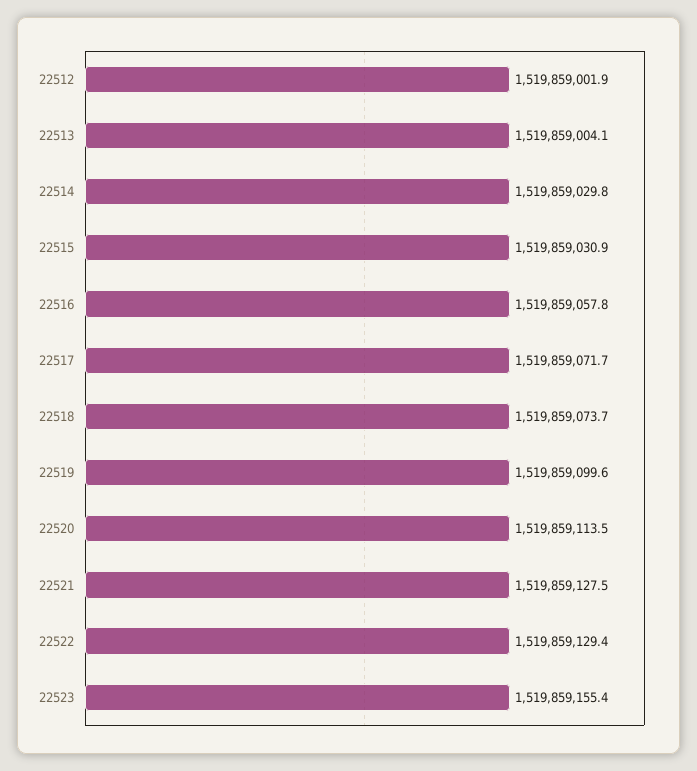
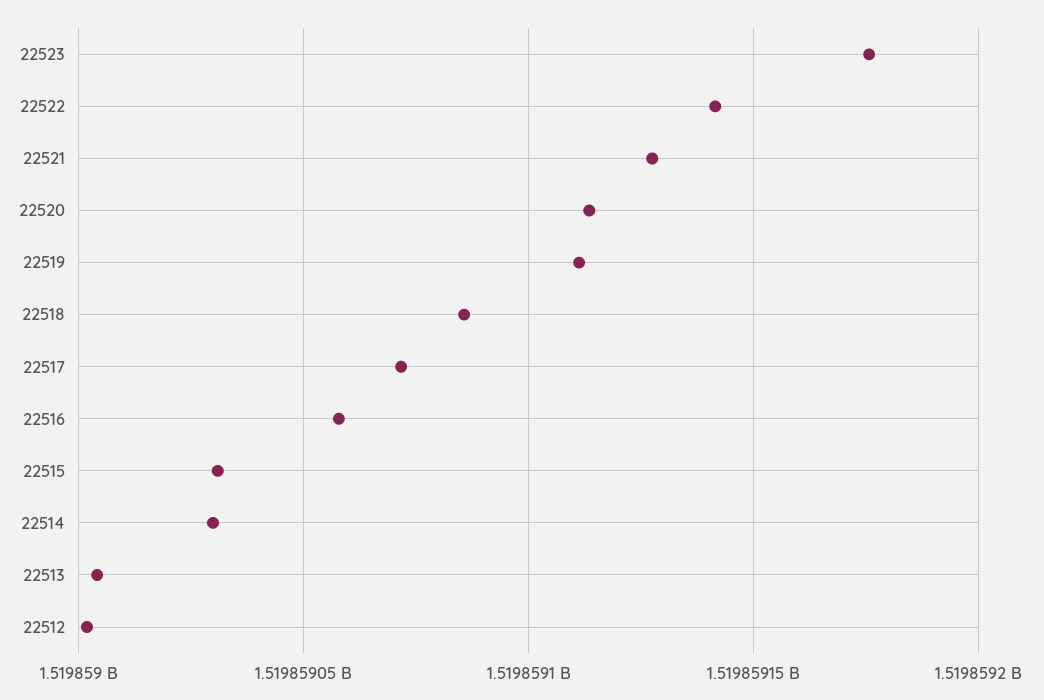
  {
    "22512": 1519859001.9,
    "22513": 1519859004.1,
    "22514": 1519859029.8,
    "22515": 1519859030.9,
    "22516": 1519859057.8,
    "22517": 1519859071.7,
-   "22518": 1519859073.7,
+   "22518": 1519859085,
-   "22519": 1519859099.6,
+   "22519": 1519859110,
    "22520": 1519859113.5,
    "22521": 1519859127.5,
-   "22522": 1519859129.4,
+   "22522": 1519859140,
-   "22523": 1519859155.4
+   "22523": 1519859175
  }

